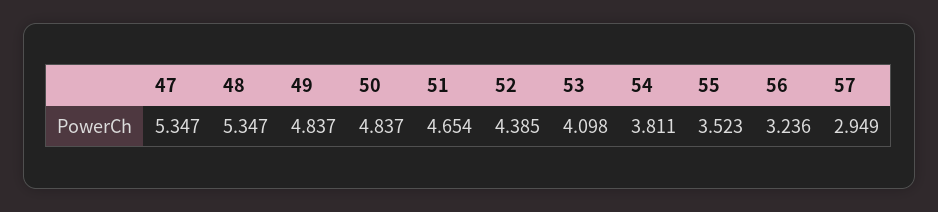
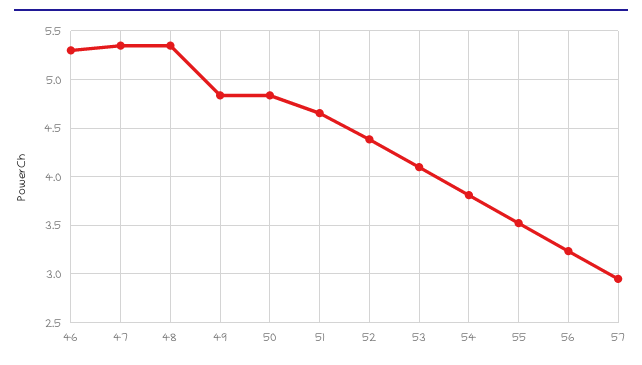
  {
    "47": 5.347,
    "48": 5.347,
    "49": 4.837,
    "50": 4.837,
    "51": 4.654,
    "52": 4.385,
    "53": 4.098,
    "54": 3.811,
    "55": 3.523,
    "56": 3.236,
-   "57": 2.949
+   "57": 2.949,
+   "46": 5.3
  }

